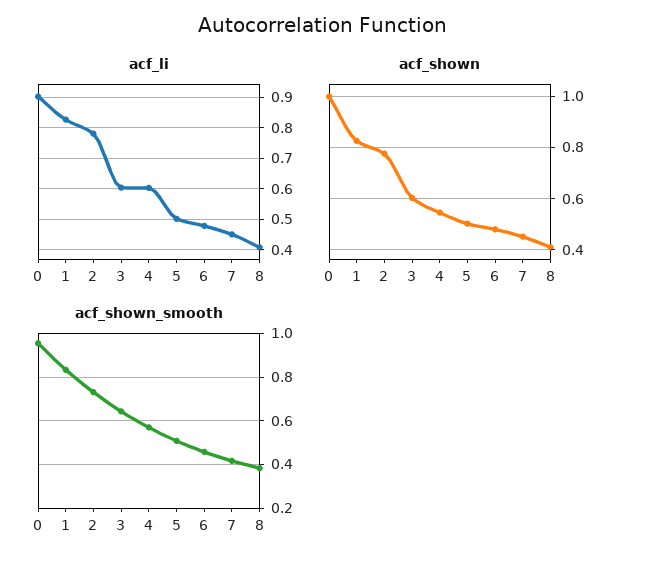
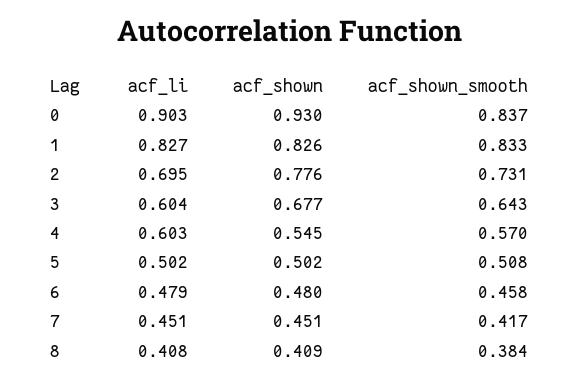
  {
    "acf_li": {
      "0": 0.903,
      "1": 0.827,
-     "2": 0.78,
+     "2": 0.695,
      "3": 0.604,
      "4": 0.603,
      "5": 0.502,
      "6": 0.479,
      "7": 0.451,
      "8": 0.408
    },
    "acf_shown": {
-     "0": 1,
+     "0": 0.93,
      "1": 0.826,
      "2": 0.776,
-     "3": 0.6,
+     "3": 0.677,
      "4": 0.545,
      "5": 0.502,
      "6": 0.48,
      "7": 0.451,
      "8": 0.409
    },
    "acf_shown_smooth": {
-     "0": 0.95,
+     "0": 0.837,
      "1": 0.833,
      "2": 0.731,
      "3": 0.643,
      "4": 0.57,
      "5": 0.508,
      "6": 0.458,
      "7": 0.417,
      "8": 0.384
    }
  }

